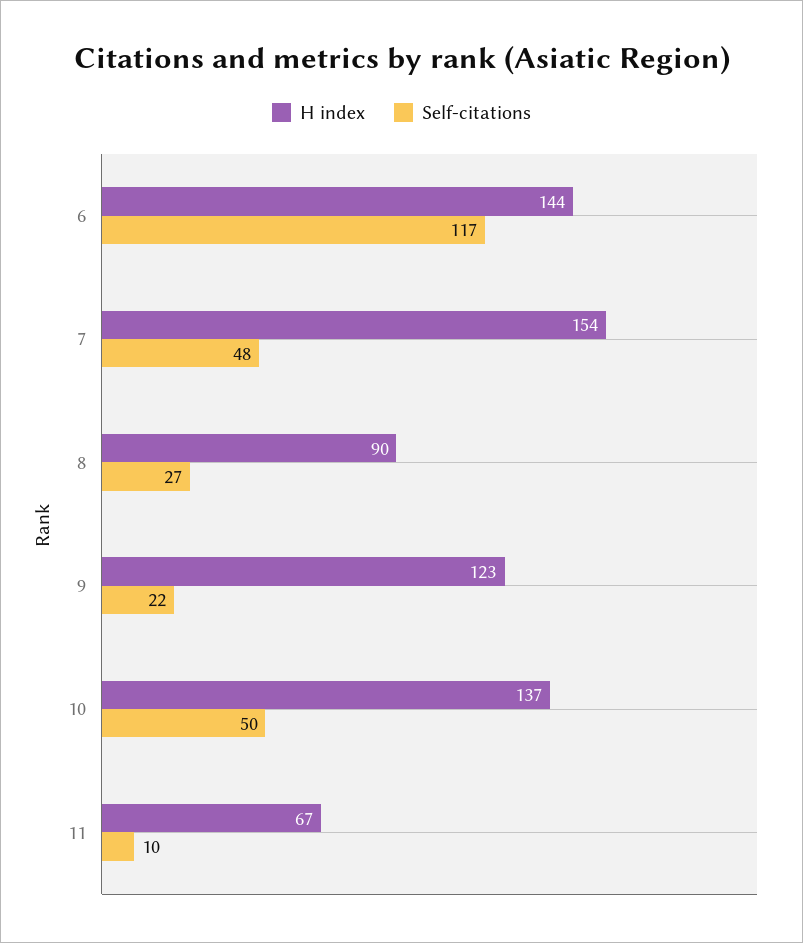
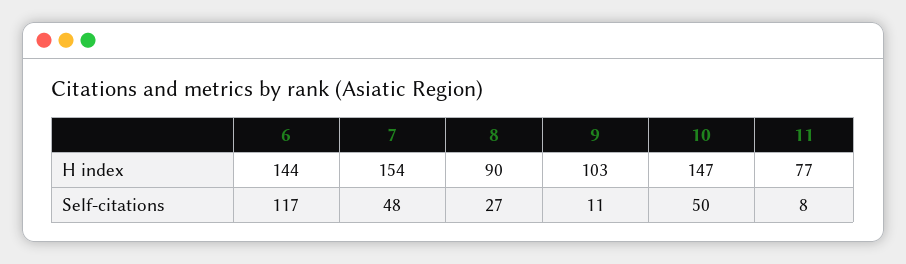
  {
    "H index": {
      "6": 144,
      "7": 154,
      "8": 90,
-     "9": 123,
+     "9": 103,
-     "10": 137,
+     "10": 147,
-     "11": 67
+     "11": 77
    },
    "Self-citations": {
      "6": 117,
      "7": 48,
      "8": 27,
-     "9": 22,
+     "9": 11,
      "10": 50,
-     "11": 10
+     "11": 8
    }
  }

